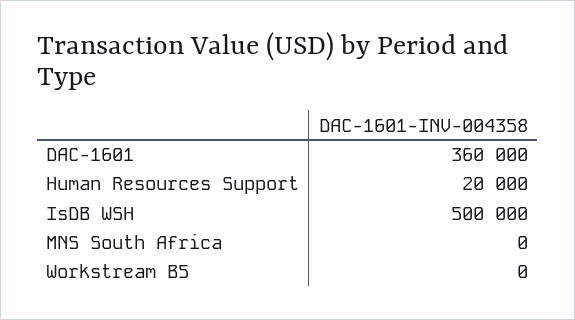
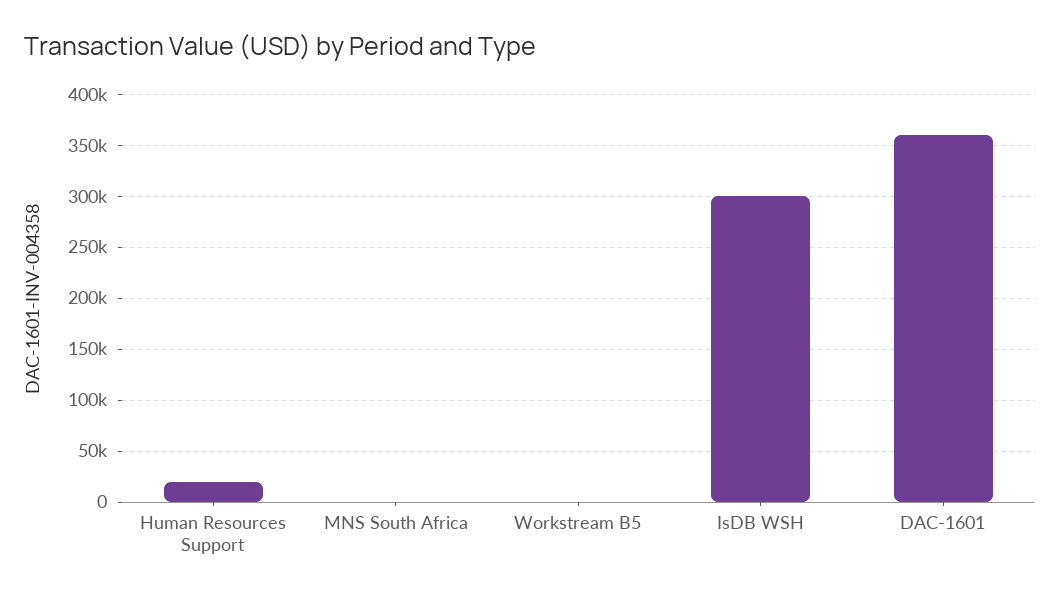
  {
    "DAC-1601": 360000,
    "Human Resources Support": 20000,
-   "IsDB WSH": 500000,
+   "IsDB WSH": 300000,
    "MNS South Africa": 0,
    "Workstream B5": 0
  }

